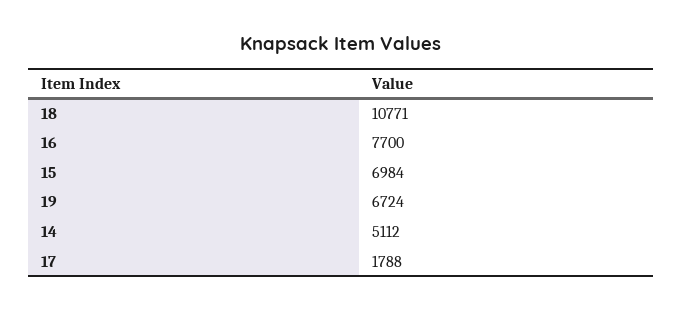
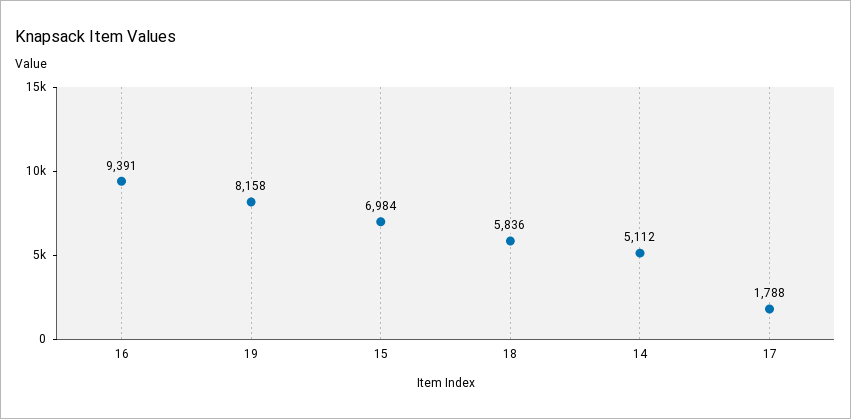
  {
-   "18": 10771,
+   "18": 5836,
-   "16": 7700,
+   "16": 9391,
    "15": 6984,
-   "19": 6724,
+   "19": 8158,
    "14": 5112,
    "17": 1788
  }

